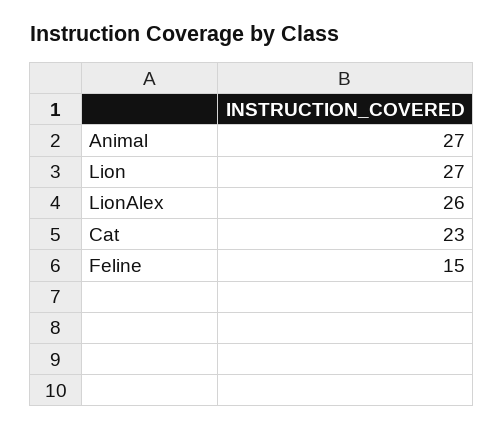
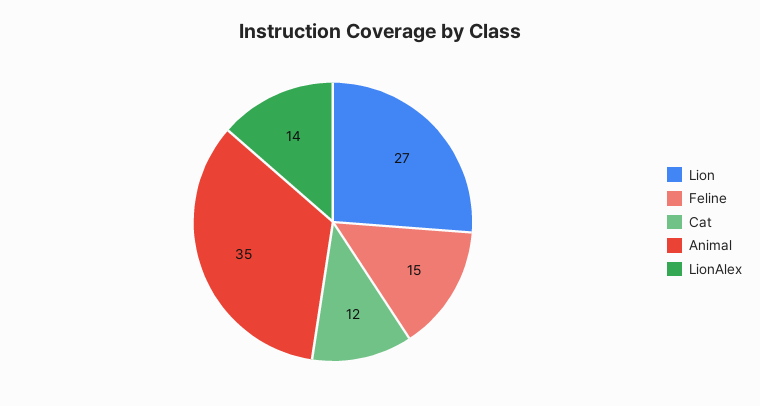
  {
-   "Animal": 27,
+   "Animal": 35,
    "Lion": 27,
-   "LionAlex": 26,
+   "LionAlex": 14,
-   "Cat": 23,
+   "Cat": 12,
    "Feline": 15
  }

